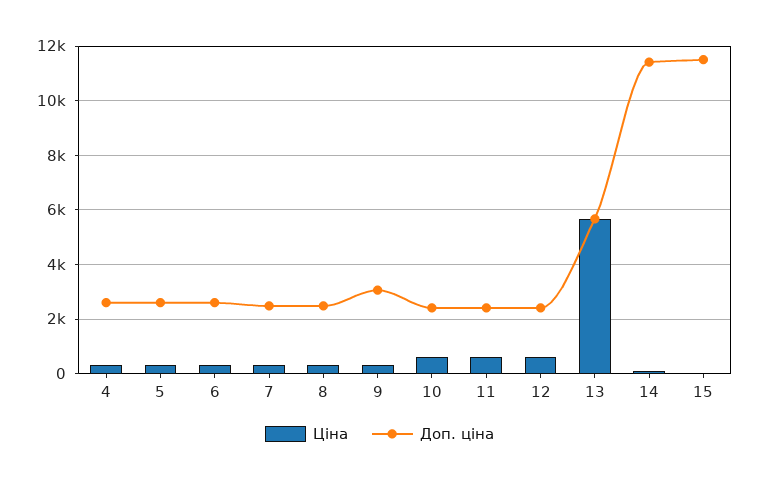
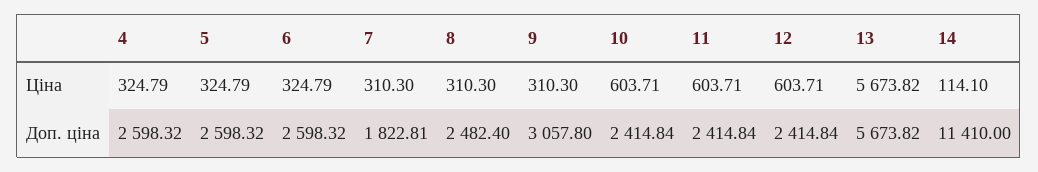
  {
    "Ціна": {
      "4": 324.79,
      "5": 324.79,
      "6": 324.79,
      "7": 310.3,
      "8": 310.3,
      "9": 310.3,
      "10": 603.71,
      "11": 603.71,
      "12": 603.71,
      "13": 5673.82,
-     "14": 114.1,
+     "14": 114.1
-     "15": 0
    },
    "Доп. ціна": {
      "4": 2598.32,
      "5": 2598.32,
      "6": 2598.32,
-     "7": 2500,
+     "7": 1822.81,
      "8": 2482.4,
      "9": 3057.8,
      "10": 2414.84,
      "11": 2414.84,
      "12": 2414.84,
      "13": 5673.82,
-     "14": 11410,
+     "14": 11410
-     "15": 11500
    }
  }

